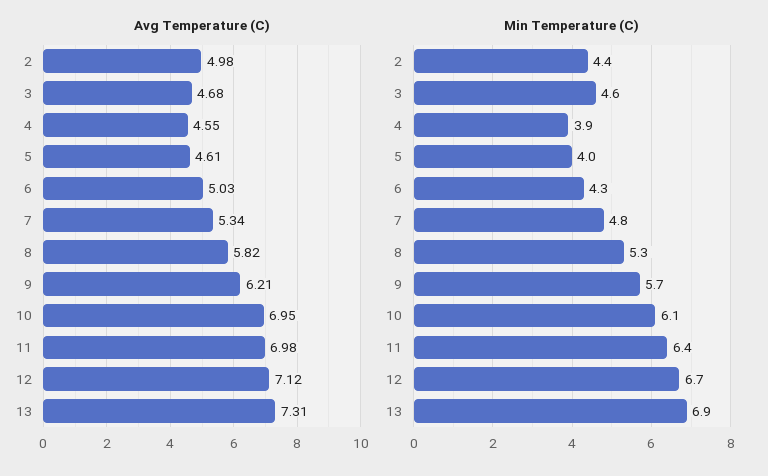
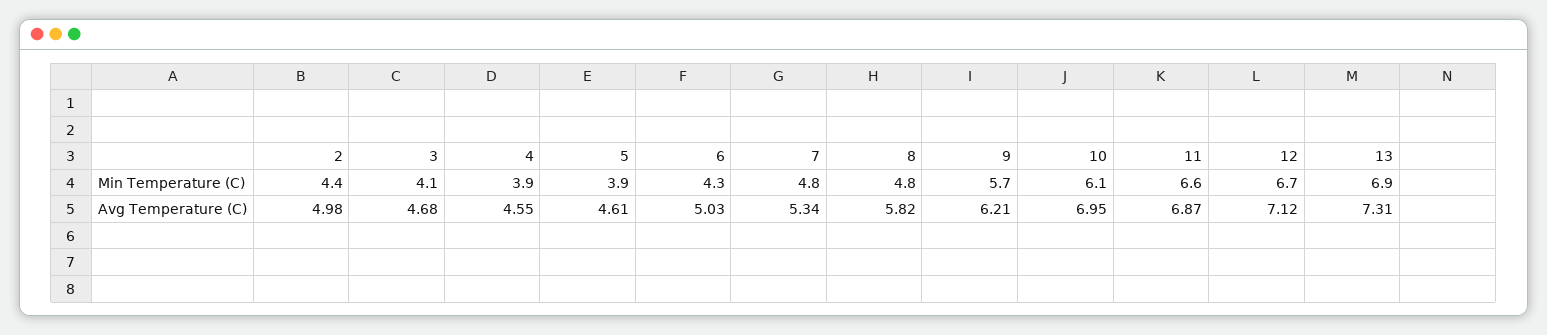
  {
    "Avg Temperature (C)": {
      "2": 4.98,
      "3": 4.68,
      "4": 4.55,
      "5": 4.61,
      "6": 5.03,
      "7": 5.34,
      "8": 5.82,
      "9": 6.21,
      "10": 6.95,
-     "11": 6.98,
+     "11": 6.87,
      "12": 7.12,
      "13": 7.31
    },
    "Min Temperature (C)": {
      "2": 4.4,
-     "3": 4.6,
+     "3": 4.1,
      "4": 3.9,
-     "5": 4,
+     "5": 3.9,
      "6": 4.3,
      "7": 4.8,
-     "8": 5.3,
+     "8": 4.8,
      "9": 5.7,
      "10": 6.1,
-     "11": 6.4,
+     "11": 6.6,
      "12": 6.7,
      "13": 6.9
    }
  }

